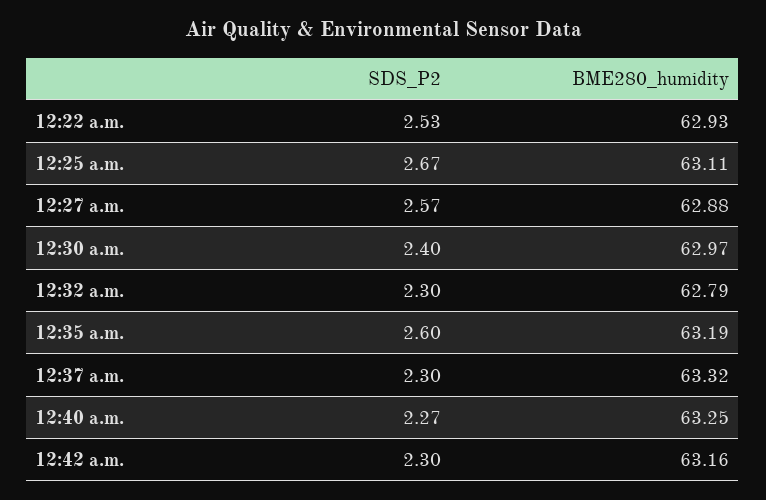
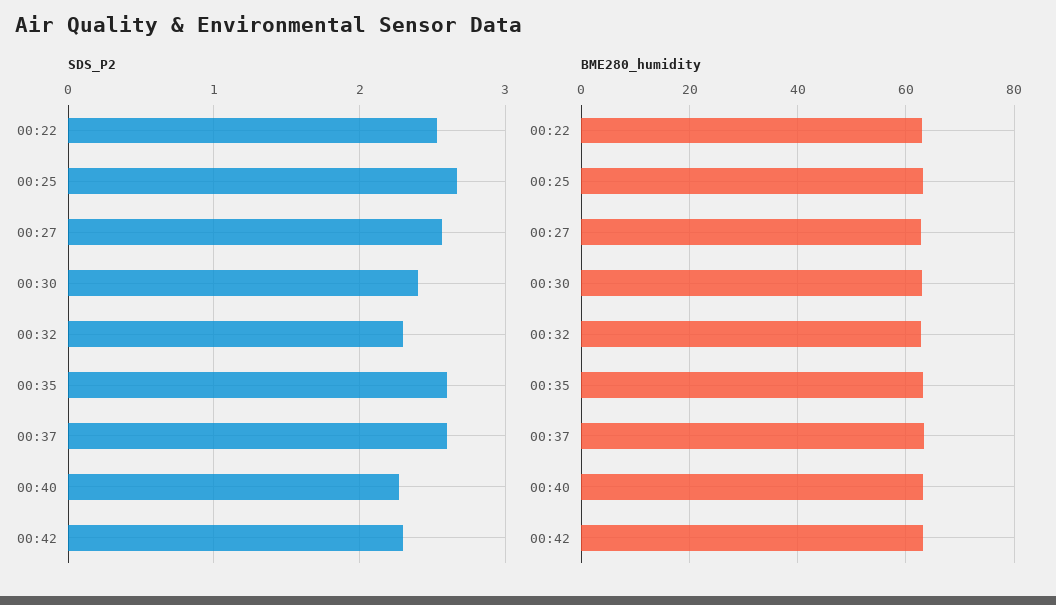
  {
    "SDS_P2": {
      "12:22 a.m.": 2.53,
      "12:25 a.m.": 2.67,
      "12:27 a.m.": 2.57,
      "12:30 a.m.": 2.4,
      "12:32 a.m.": 2.3,
      "12:35 a.m.": 2.6,
-     "12:37 a.m.": 2.3,
+     "12:37 a.m.": 2.6,
      "12:40 a.m.": 2.27,
      "12:42 a.m.": 2.3
    },
    "BME280_humidity": {
      "12:22 a.m.": 62.93,
      "12:25 a.m.": 63.11,
      "12:27 a.m.": 62.88,
      "12:30 a.m.": 62.97,
      "12:32 a.m.": 62.79,
      "12:35 a.m.": 63.19,
      "12:37 a.m.": 63.32,
      "12:40 a.m.": 63.25,
      "12:42 a.m.": 63.16
    }
  }

